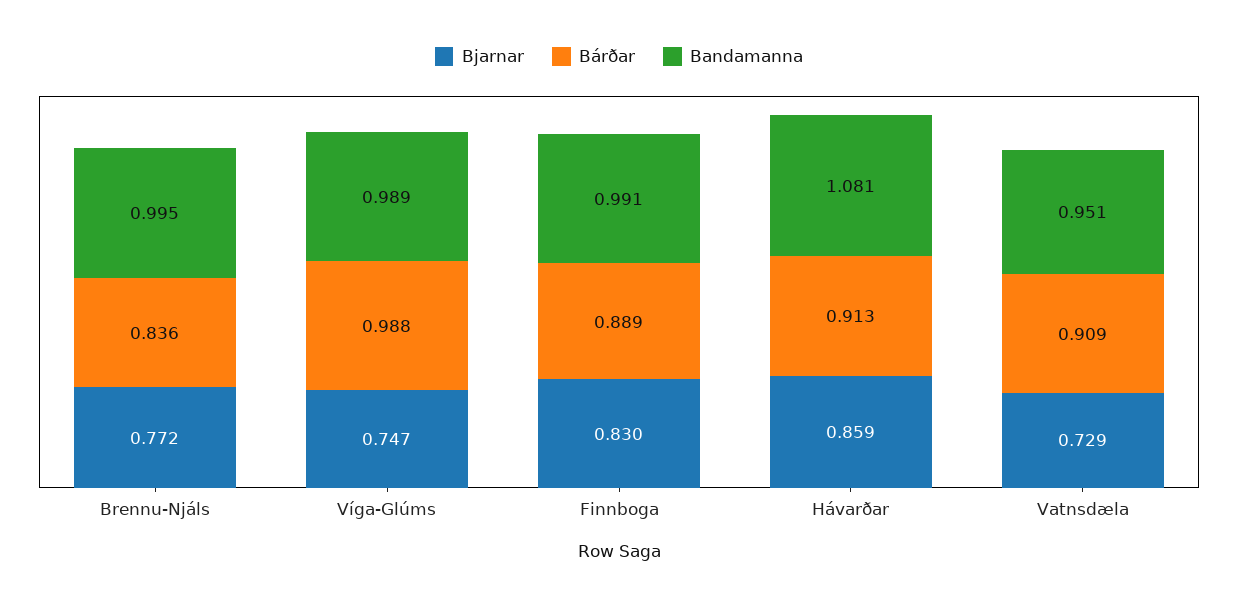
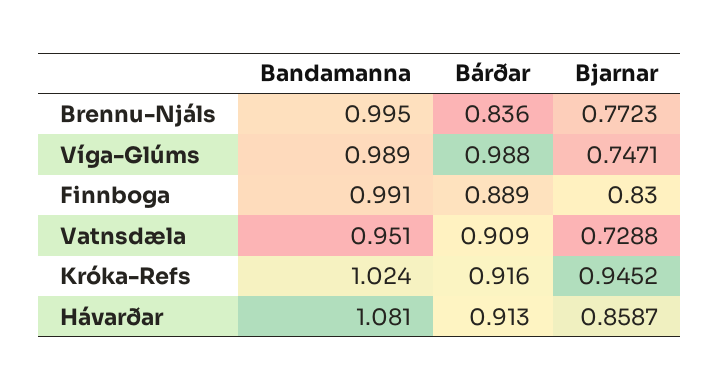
  {
    "Bjarnar": {
      "Brennu-Njáls": 0.7723,
      "Víga-Glúms": 0.7471,
      "Finnboga": 0.83,
      "Hávarðar": 0.8587,
-     "Vatnsdæla": 0.7288
+     "Vatnsdæla": 0.7288,
+     "Króka-Refs": 0.9452
    },
    "Bárðar": {
      "Brennu-Njáls": 0.836,
      "Víga-Glúms": 0.988,
      "Finnboga": 0.889,
      "Hávarðar": 0.913,
-     "Vatnsdæla": 0.909
+     "Vatnsdæla": 0.909,
+     "Króka-Refs": 0.916
    },
    "Bandamanna": {
      "Brennu-Njáls": 0.995,
      "Víga-Glúms": 0.989,
      "Finnboga": 0.991,
      "Hávarðar": 1.081,
-     "Vatnsdæla": 0.951
+     "Vatnsdæla": 0.951,
+     "Króka-Refs": 1.024
    }
  }

